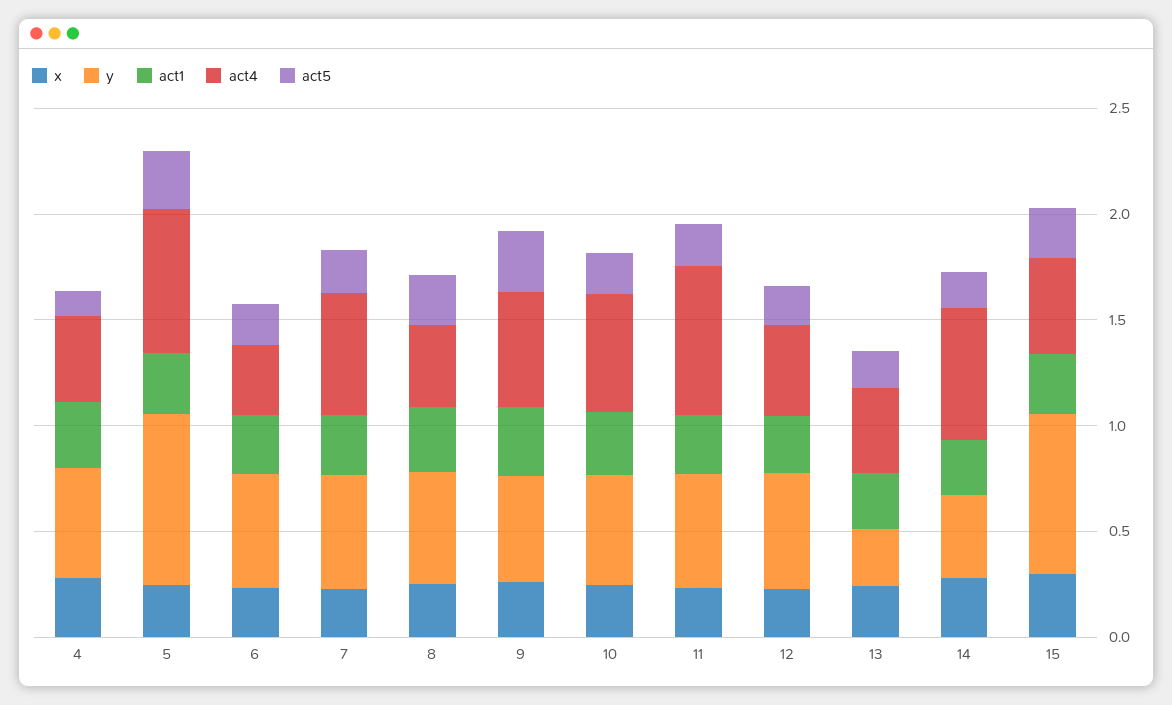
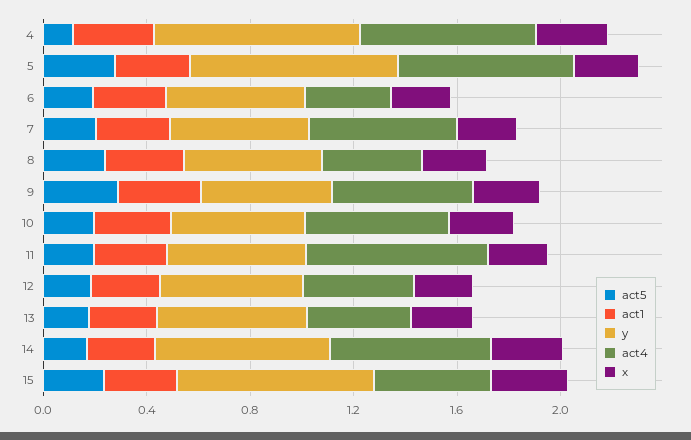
  {
    "x": {
      "4": 0.3,
      "5": 0.2,
      "6": 0.2,
      "7": 0.2,
      "8": 0.3,
      "9": 0.3,
      "10": 0.2,
      "11": 0.2,
      "12": 0.2,
      "13": 0.2,
      "14": 0.3,
      "15": 0.3
    },
    "y": {
-     "4": 0.5,
+     "4": 0.8,
      "5": 0.8,
      "6": 0.5,
      "7": 0.5,
      "8": 0.5,
      "9": 0.5,
      "10": 0.5,
      "11": 0.5,
      "12": 0.5,
-     "13": 0.3,
+     "13": 0.6,
-     "14": 0.4,
+     "14": 0.7,
      "15": 0.8
    },
    "act1": {
      "4": 0.3,
      "5": 0.3,
      "6": 0.3,
      "7": 0.3,
      "8": 0.3,
      "9": 0.3,
      "10": 0.3,
      "11": 0.3,
      "12": 0.3,
      "13": 0.3,
      "14": 0.3,
      "15": 0.3
    },
    "act4": {
-     "4": 0.4,
+     "4": 0.7,
      "5": 0.7,
      "6": 0.3,
      "7": 0.6,
      "8": 0.4,
      "9": 0.5,
      "10": 0.6,
      "11": 0.7,
      "12": 0.4,
      "13": 0.4,
      "14": 0.6,
      "15": 0.5
    },
    "act5": {
      "4": 0.1,
      "5": 0.3,
      "6": 0.2,
      "7": 0.2,
      "8": 0.2,
      "9": 0.3,
      "10": 0.2,
      "11": 0.2,
      "12": 0.2,
      "13": 0.2,
      "14": 0.2,
      "15": 0.2
    }
  }

